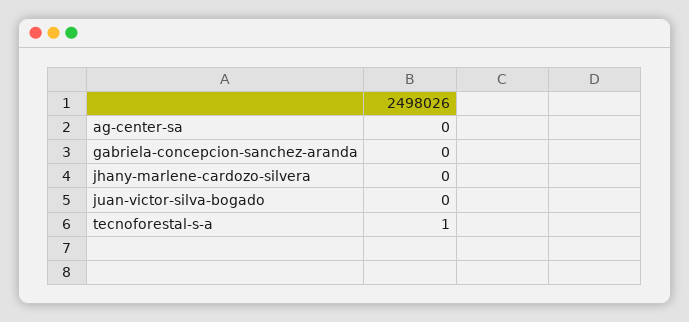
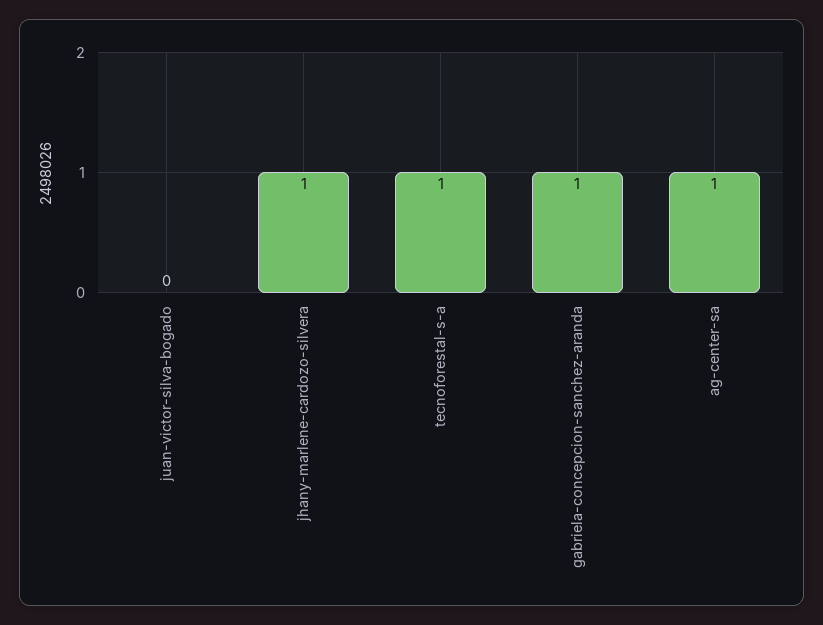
  {
-   "ag-center-sa": 0,
+   "ag-center-sa": 1,
-   "gabriela-concepcion-sanchez-aranda": 0,
+   "gabriela-concepcion-sanchez-aranda": 1,
-   "jhany-marlene-cardozo-silvera": 0,
+   "jhany-marlene-cardozo-silvera": 1,
    "juan-victor-silva-bogado": 0,
    "tecnoforestal-s-a": 1
  }

